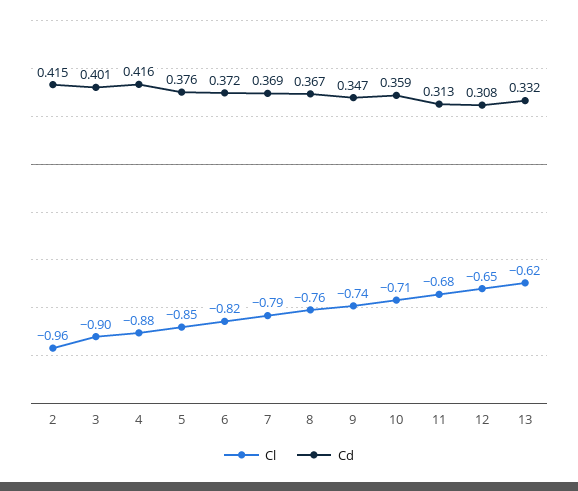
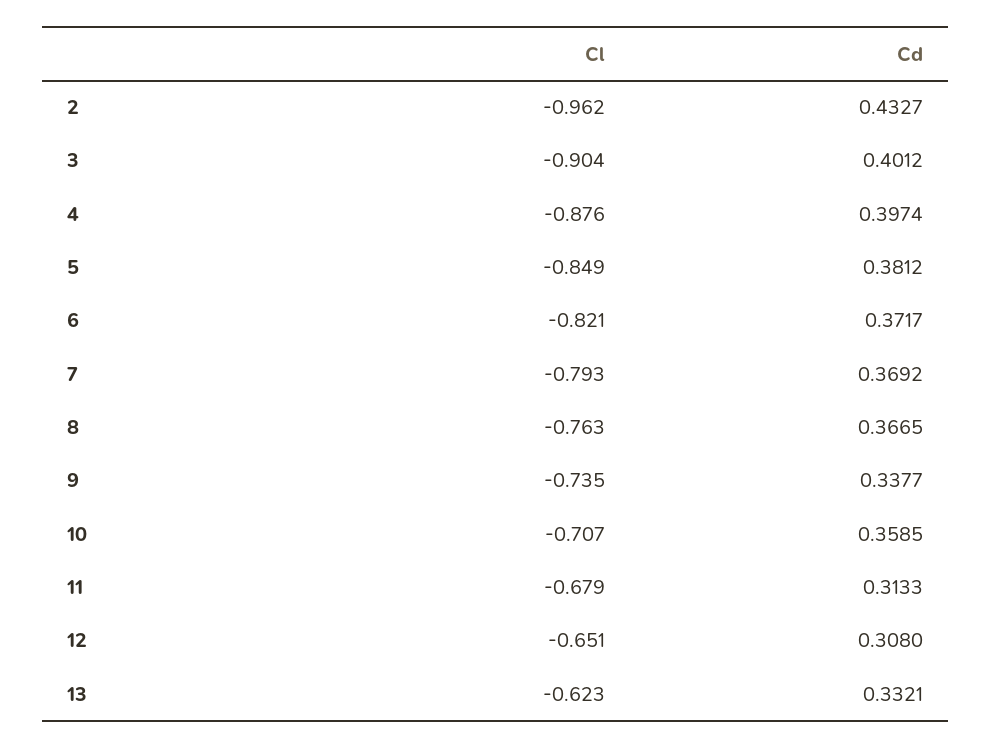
  {
    "Cl": {
      "2": -0.962,
      "3": -0.904,
      "4": -0.876,
      "5": -0.849,
      "6": -0.821,
      "7": -0.793,
      "8": -0.763,
      "9": -0.735,
      "10": -0.707,
      "11": -0.679,
      "12": -0.651,
      "13": -0.623
    },
    "Cd": {
-     "2": 0.415,
+     "2": 0.4327,
      "3": 0.4012,
-     "4": 0.416,
+     "4": 0.3974,
-     "5": 0.376,
+     "5": 0.3812,
      "6": 0.3717,
      "7": 0.3692,
      "8": 0.3665,
-     "9": 0.347,
+     "9": 0.3377,
      "10": 0.3585,
      "11": 0.3133,
      "12": 0.308,
      "13": 0.3321
    }
  }

